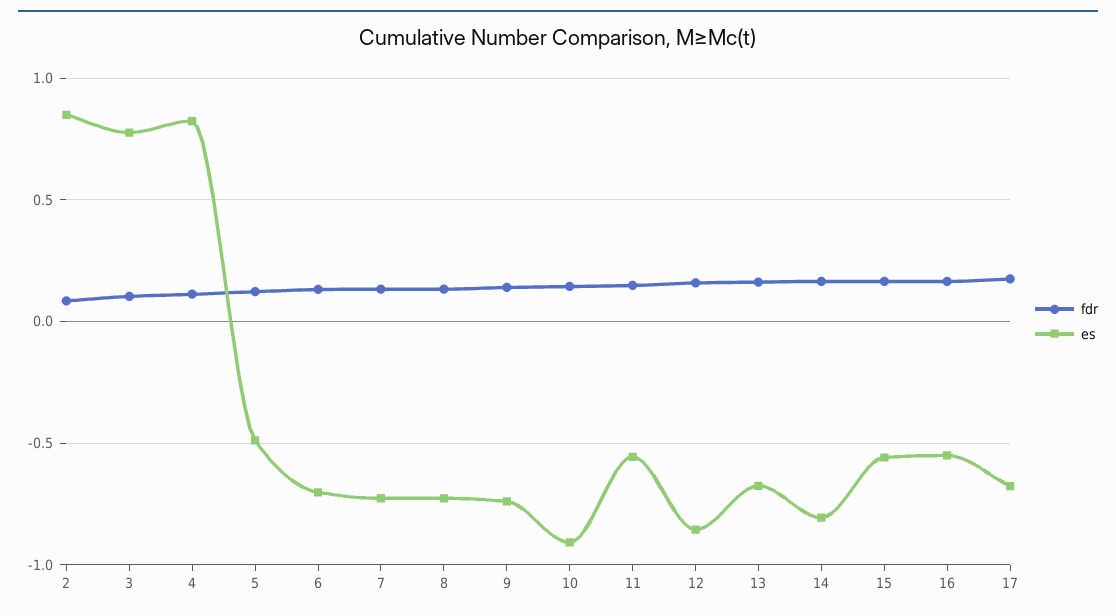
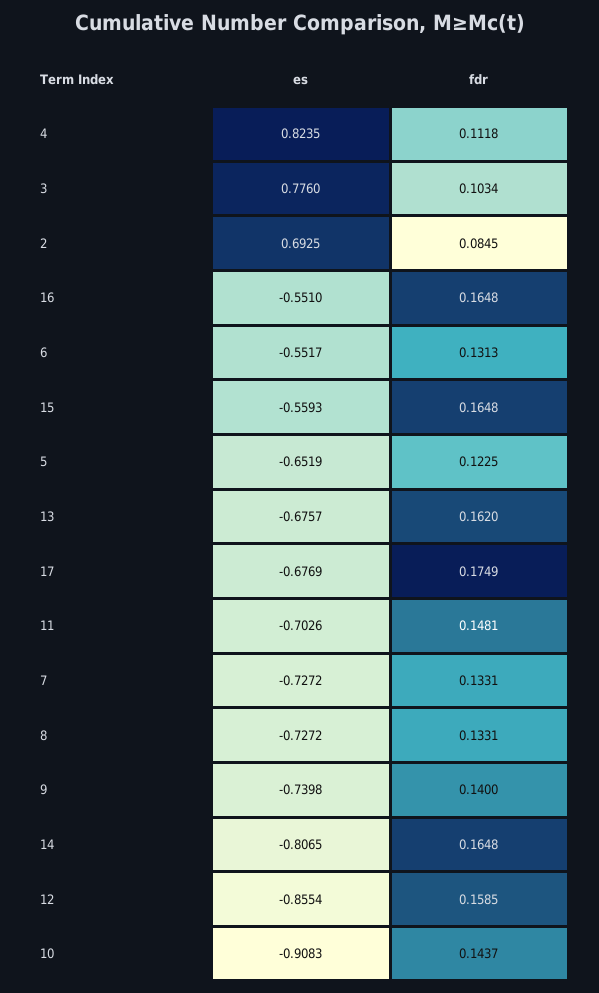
  {
    "fdr": {
      "2": 0.0845,
      "3": 0.1034,
      "4": 0.1118,
      "5": 0.1225,
      "6": 0.1313,
      "7": 0.1331,
      "8": 0.1331,
      "9": 0.14,
      "10": 0.1437,
      "11": 0.1481,
      "12": 0.1585,
      "13": 0.162,
      "14": 0.1648,
      "15": 0.1648,
      "16": 0.1648,
      "17": 0.1749
    },
    "es": {
-     "2": 0.85,
+     "2": 0.6925,
      "3": 0.776,
      "4": 0.8235,
-     "5": -0.5,
+     "5": -0.6519,
-     "6": -0.7,
+     "6": -0.5517,
      "7": -0.7272,
      "8": -0.7272,
      "9": -0.7398,
      "10": -0.9083,
-     "11": -0.55,
+     "11": -0.7026,
      "12": -0.8554,
      "13": -0.6757,
      "14": -0.8065,
      "15": -0.5593,
      "16": -0.551,
      "17": -0.6769
    }
  }

